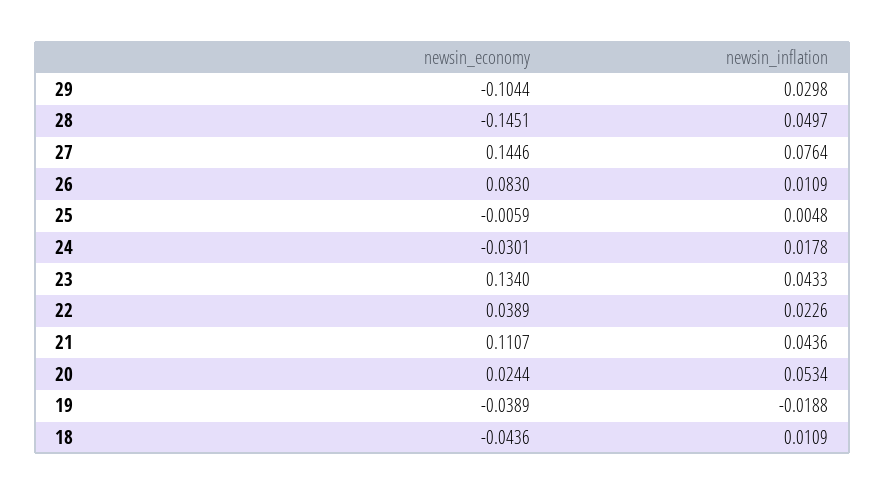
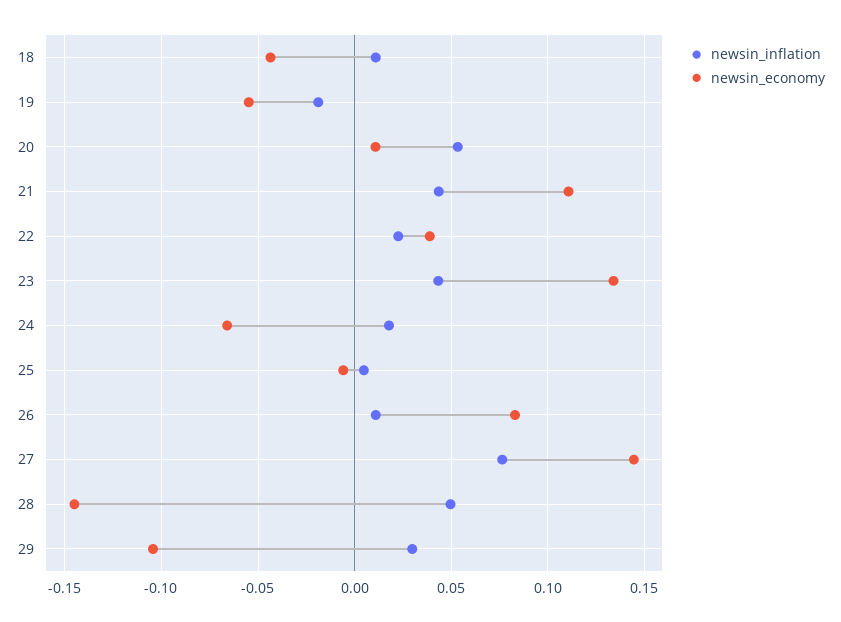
  {
    "newsin_economy": {
      "29": -0.1044,
      "28": -0.1451,
      "27": 0.1446,
      "26": 0.083,
      "25": -0.0059,
-     "24": -0.0301,
+     "24": -0.065,
      "23": 0.134,
      "22": 0.0389,
      "21": 0.1107,
-     "20": 0.0244,
+     "20": 0.01,
-     "19": -0.0389,
+     "19": -0.055,
      "18": -0.0436
    },
    "newsin_inflation": {
      "29": 0.0298,
      "28": 0.0497,
      "27": 0.0764,
      "26": 0.0109,
      "25": 0.0048,
      "24": 0.0178,
      "23": 0.0433,
      "22": 0.0226,
      "21": 0.0436,
      "20": 0.0534,
      "19": -0.0188,
      "18": 0.0109
    }
  }

